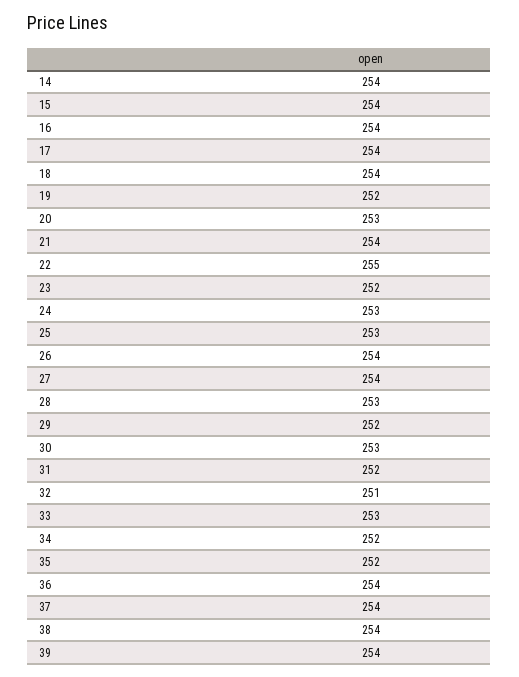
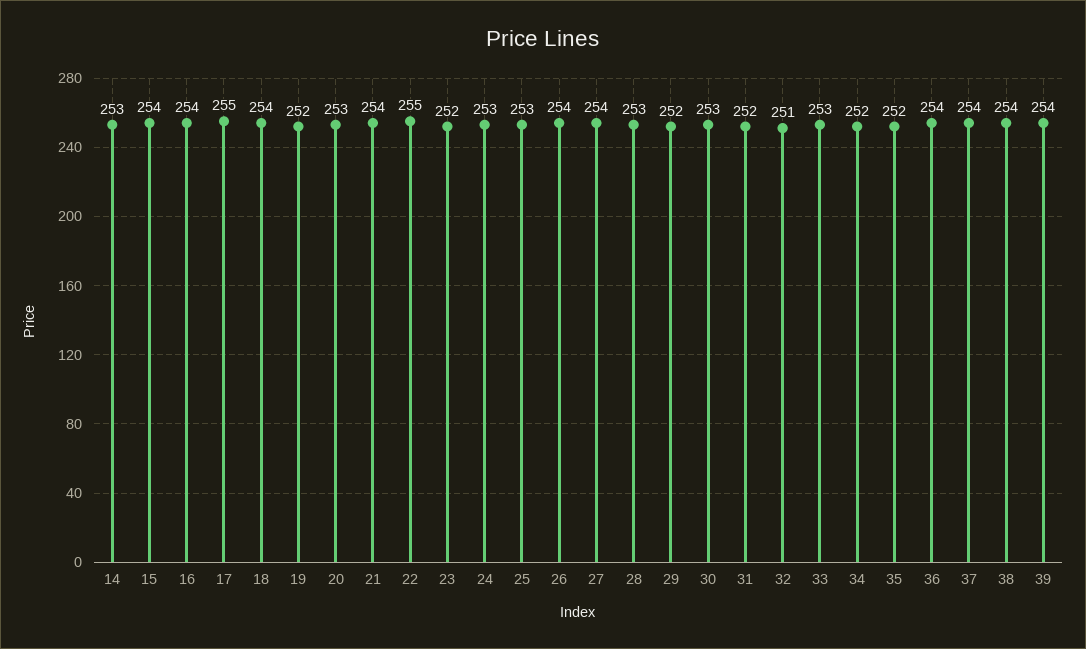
  {
-   "14": 254,
+   "14": 253,
    "15": 254,
    "16": 254,
-   "17": 254,
+   "17": 255,
    "18": 254,
    "19": 252,
    "20": 253,
    "21": 254,
    "22": 255,
    "23": 252,
    "24": 253,
    "25": 253,
    "26": 254,
    "27": 254,
    "28": 253,
    "29": 252,
    "30": 253,
    "31": 252,
    "32": 251,
    "33": 253,
    "34": 252,
    "35": 252,
    "36": 254,
    "37": 254,
    "38": 254,
    "39": 254
  }

